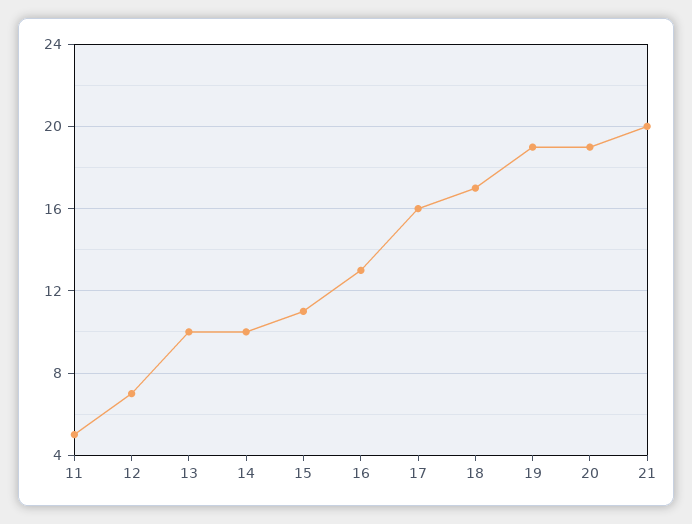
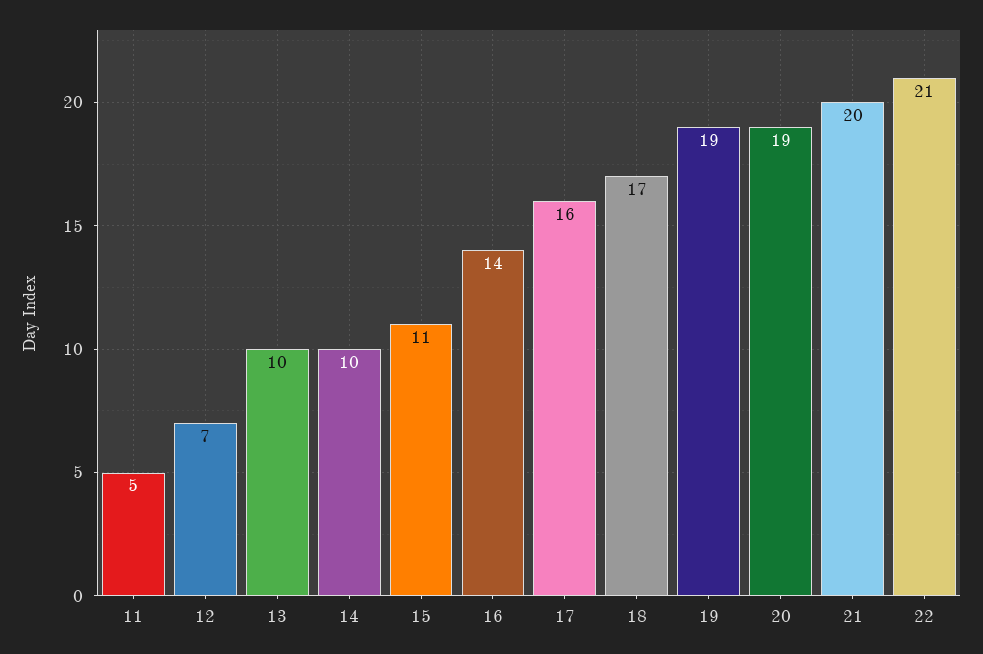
  {
    "11": 5,
    "12": 7,
    "13": 10,
    "14": 10,
    "15": 11,
-   "16": 13,
+   "16": 14,
    "17": 16,
    "18": 17,
    "19": 19,
    "20": 19,
-   "21": 20
+   "21": 20,
+   "22": 21
  }

